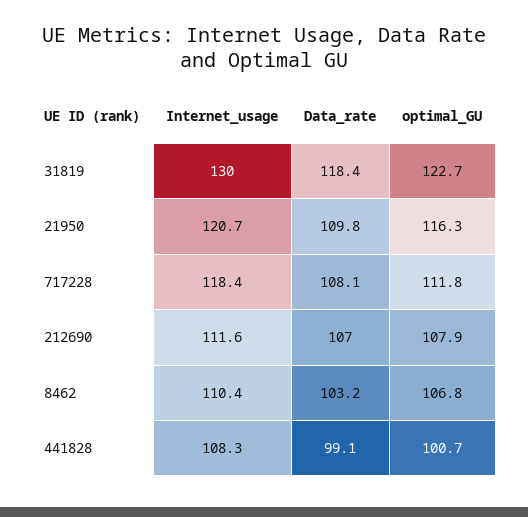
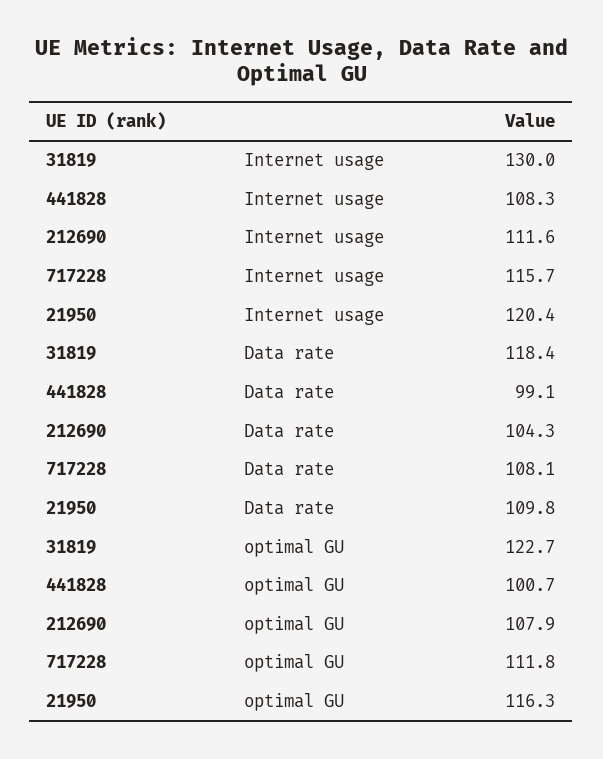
  {
    "Internet_usage": {
      "31819": 130,
-     "21950": 120.7,
+     "21950": 120.4,
-     "717228": 118.4,
+     "717228": 115.7,
      "212690": 111.6,
-     "8462": 110.4,
      "441828": 108.3
    },
    "Data_rate": {
      "31819": 118.4,
      "21950": 109.8,
      "717228": 108.1,
-     "212690": 107,
+     "212690": 104.3,
-     "8462": 103.2,
      "441828": 99.1
    },
    "optimal_GU": {
      "31819": 122.7,
      "21950": 116.3,
      "717228": 111.8,
      "212690": 107.9,
-     "8462": 106.8,
      "441828": 100.7
    }
  }

